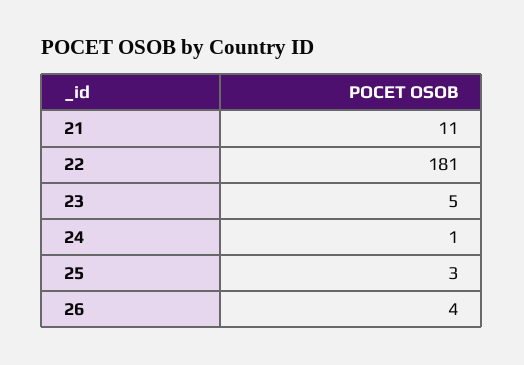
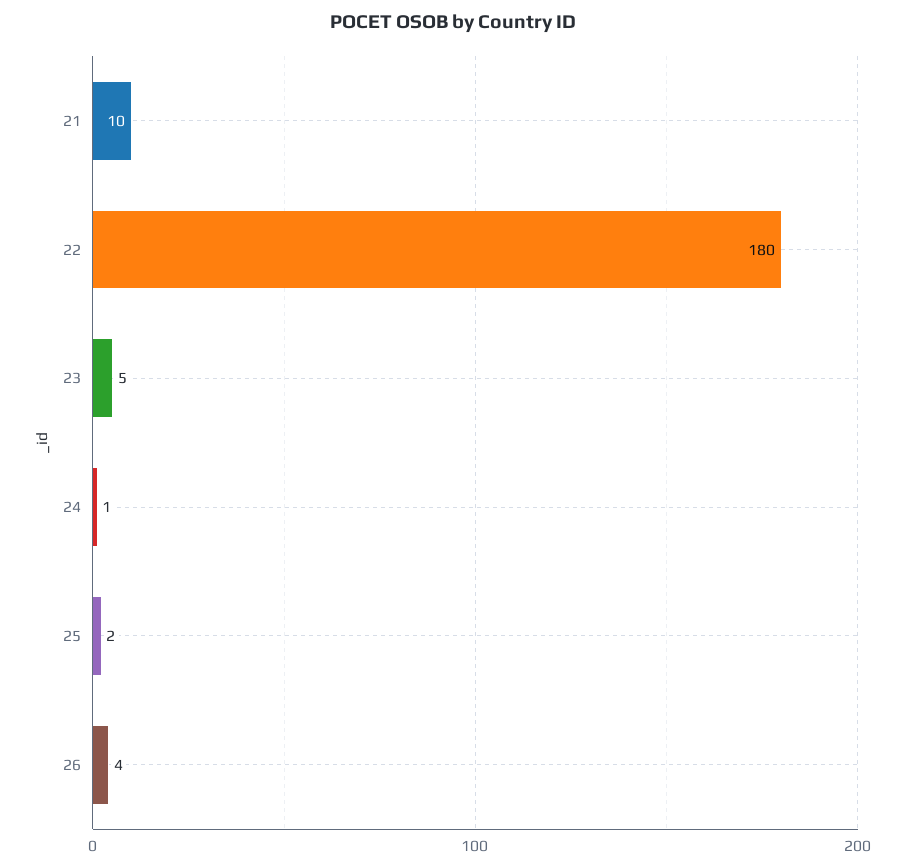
  {
-   "21": 11,
+   "21": 10,
-   "22": 181,
+   "22": 180,
    "23": 5,
    "24": 1,
-   "25": 3,
+   "25": 2,
    "26": 4
  }

